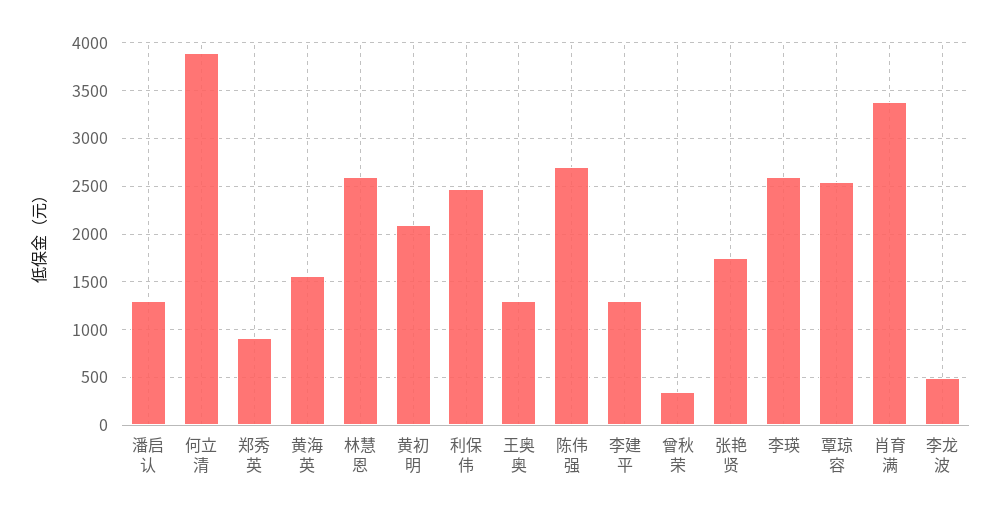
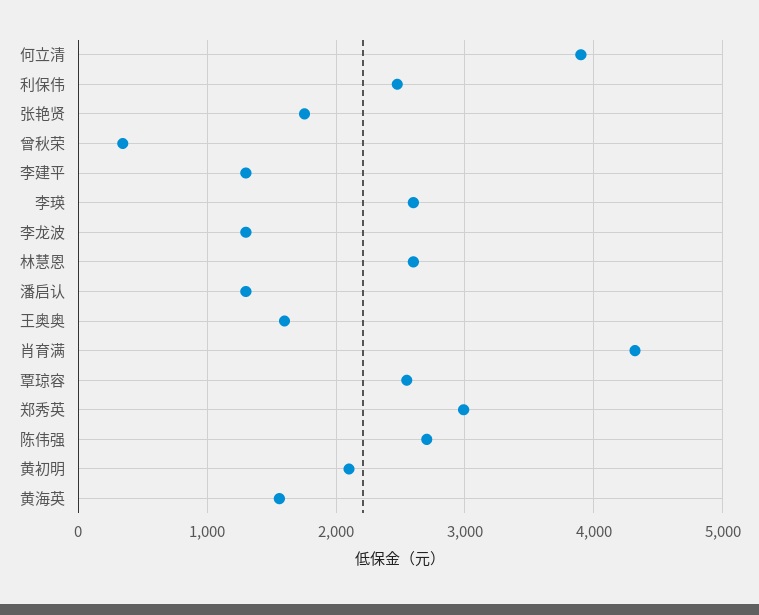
  {
    "潘启认": 1300,
    "何立清": 3900,
-   "郑秀英": 900,
+   "郑秀英": 3000,
    "黄海英": 1600,
    "林慧恩": 2600,
    "黄初明": 2100,
    "利保伟": 2500,
-   "王奥奥": 1300,
+   "王奥奥": 1600,
    "陈伟强": 2700,
    "李建平": 1300,
    "曾秋荣": 300,
    "张艳贤": 1800,
    "李瑛": 2600,
    "覃琼容": 2500,
-   "肖育满": 3400,
+   "肖育满": 4300,
-   "李龙波": 500
+   "李龙波": 1300
  }

